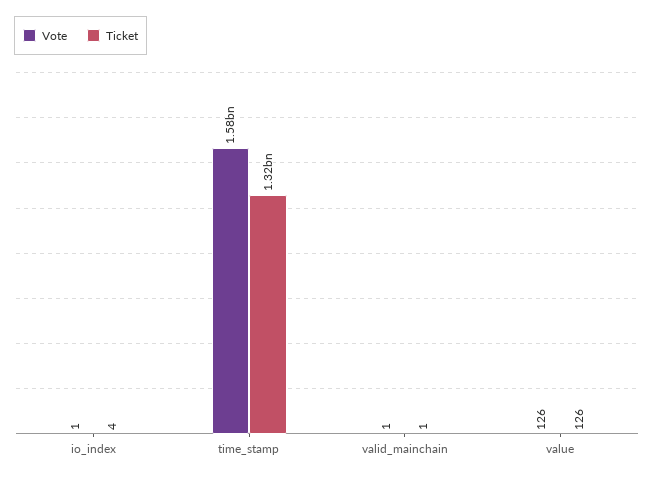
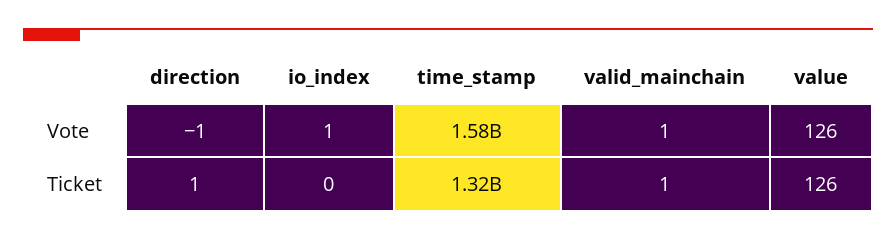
  {
    "Vote": {
      "io_index": 1,
      "time_stamp": 1580000000,
      "valid_mainchain": 1,
-     "value": 126
+     "value": 126,
+     "direction": -1
    },
    "Ticket": {
-     "io_index": 4,
+     "io_index": 0,
      "time_stamp": 1320000000,
      "valid_mainchain": 1,
-     "value": 126
+     "value": 126,
+     "direction": 1
    }
  }

